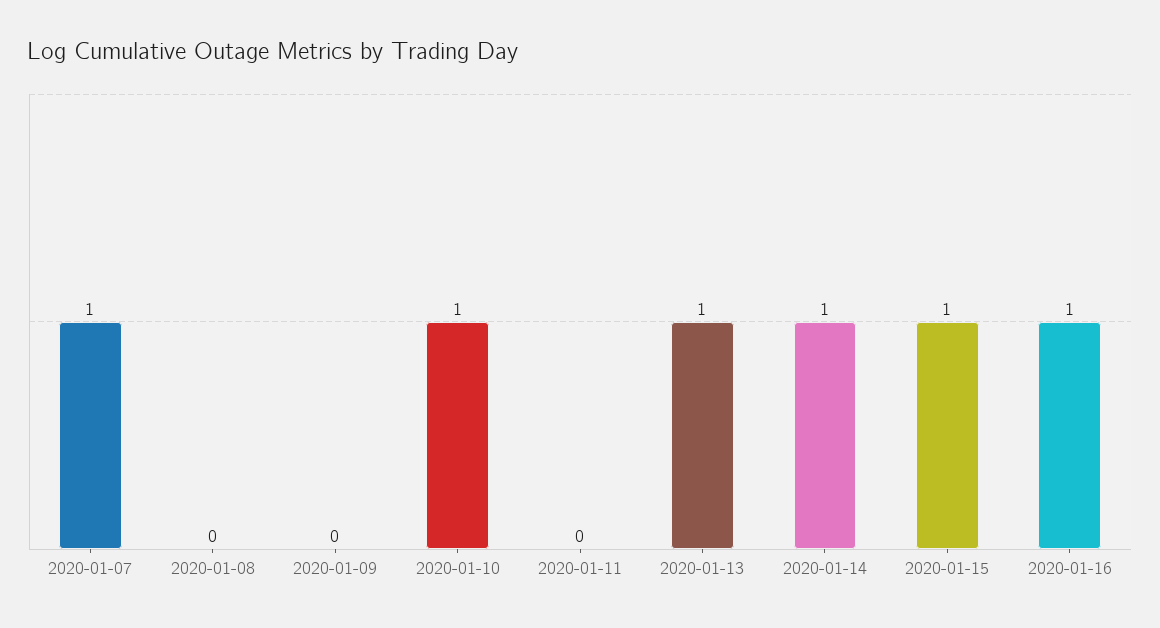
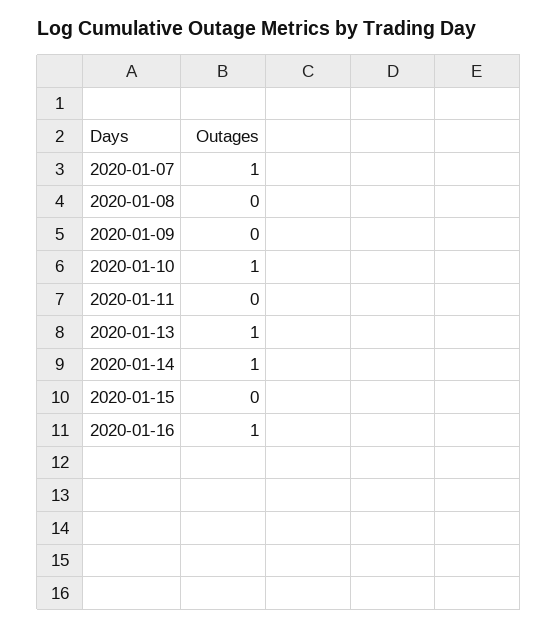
  {
    "2020-01-07": 1,
    "2020-01-08": 0,
    "2020-01-09": 0,
    "2020-01-10": 1,
    "2020-01-11": 0,
    "2020-01-13": 1,
    "2020-01-14": 1,
-   "2020-01-15": 1,
+   "2020-01-15": 0,
    "2020-01-16": 1
  }

